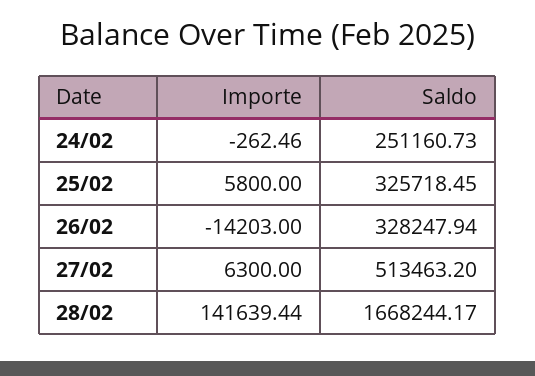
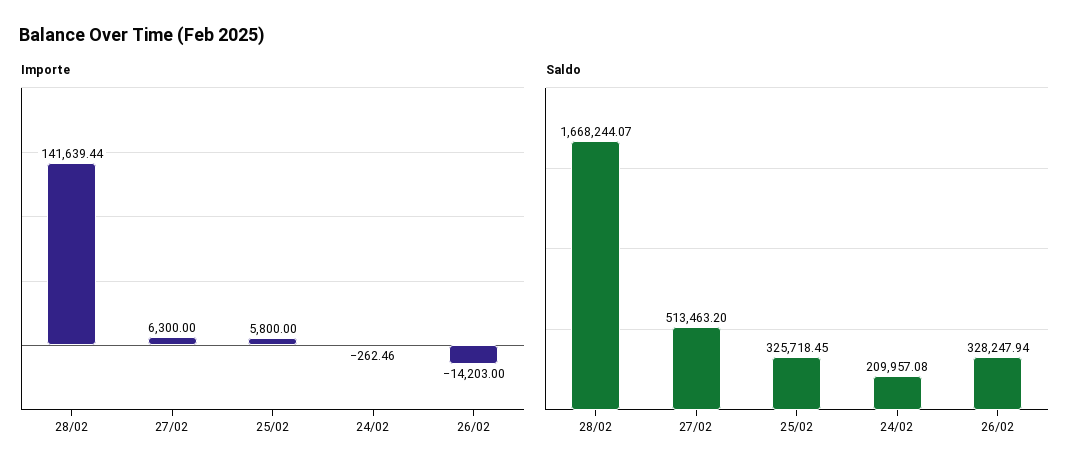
  {
    "Importe": {
      "24/02": -262.46,
      "25/02": 5800,
      "26/02": -14203,
      "27/02": 6300,
      "28/02": 141639.44
    },
    "Saldo": {
-     "24/02": 251160.73,
+     "24/02": 209957.08,
      "25/02": 325718.45,
      "26/02": 328247.94,
      "27/02": 513463.2,
-     "28/02": 1668244.17
+     "28/02": 1668244.07
    }
  }

